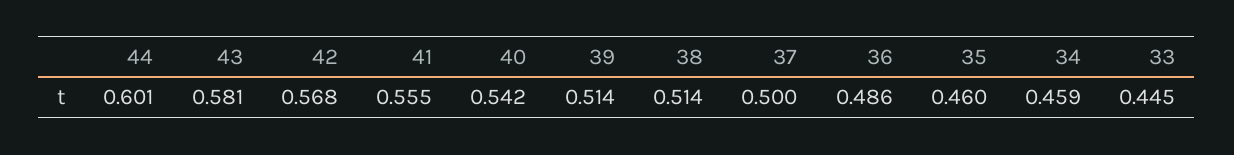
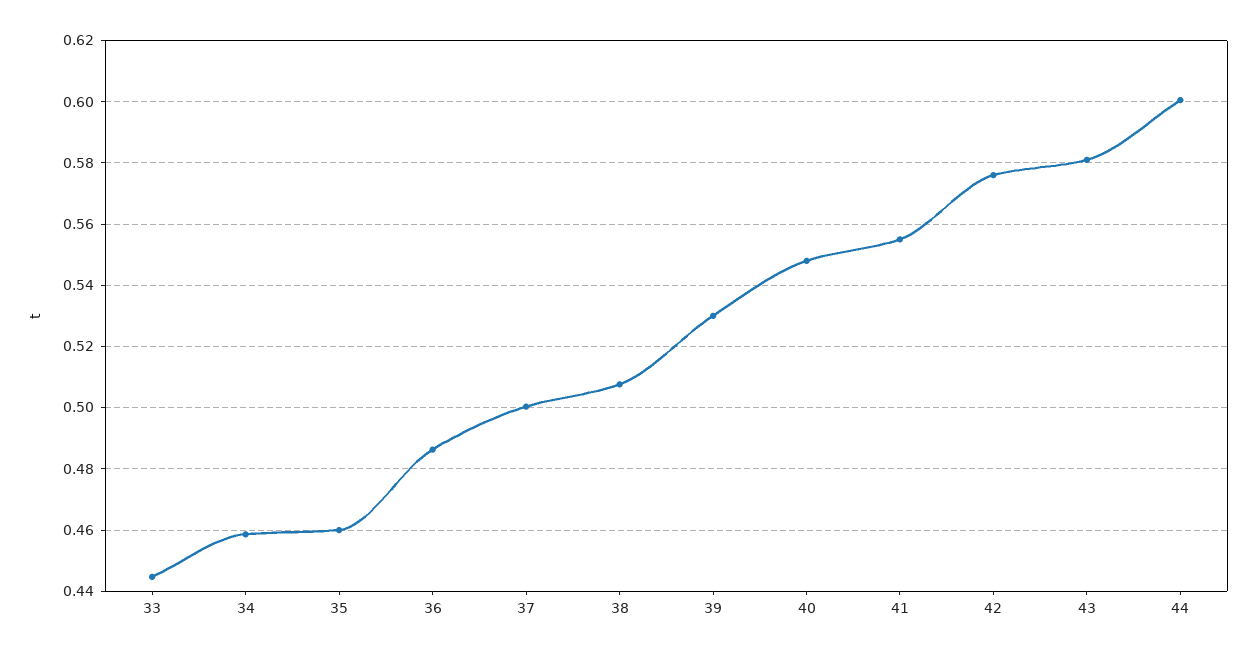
  {
    "44": 0.601,
    "43": 0.581,
-   "42": 0.568,
+   "42": 0.576,
    "41": 0.555,
-   "40": 0.542,
+   "40": 0.548,
-   "39": 0.514,
+   "39": 0.53,
-   "38": 0.514,
+   "38": 0.508,
    "37": 0.5,
    "36": 0.486,
    "35": 0.46,
    "34": 0.459,
    "33": 0.445
  }

